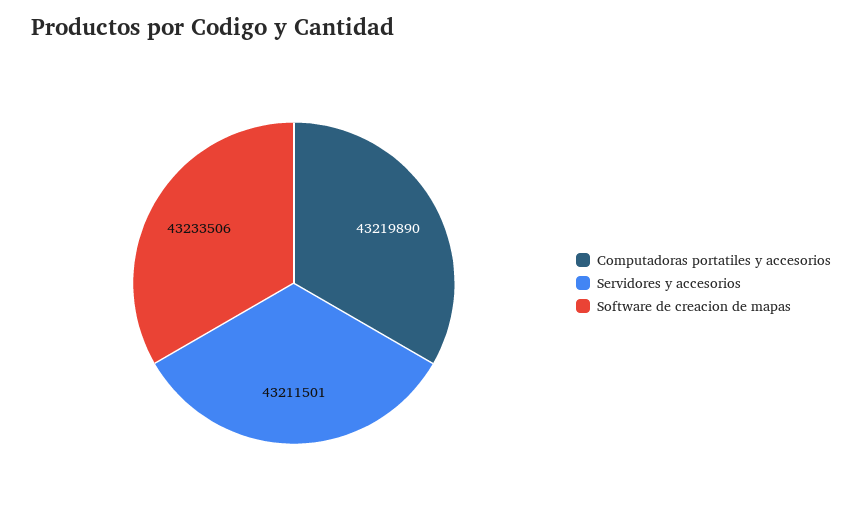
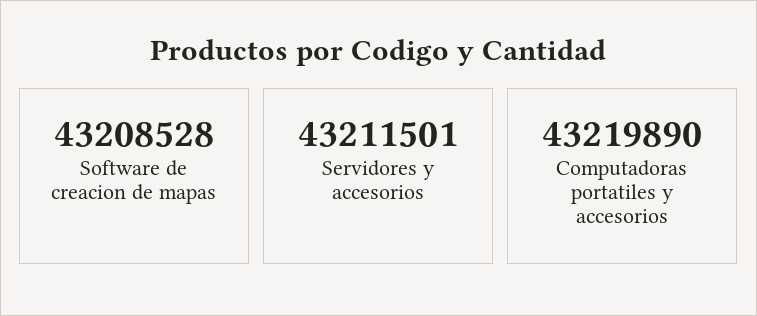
  {
    "Computadoras portatiles y accesorios": 43219890,
    "Servidores y accesorios": 43211501,
-   "Software de creacion de mapas": 43233506
+   "Software de creacion de mapas": 43208528
  }

